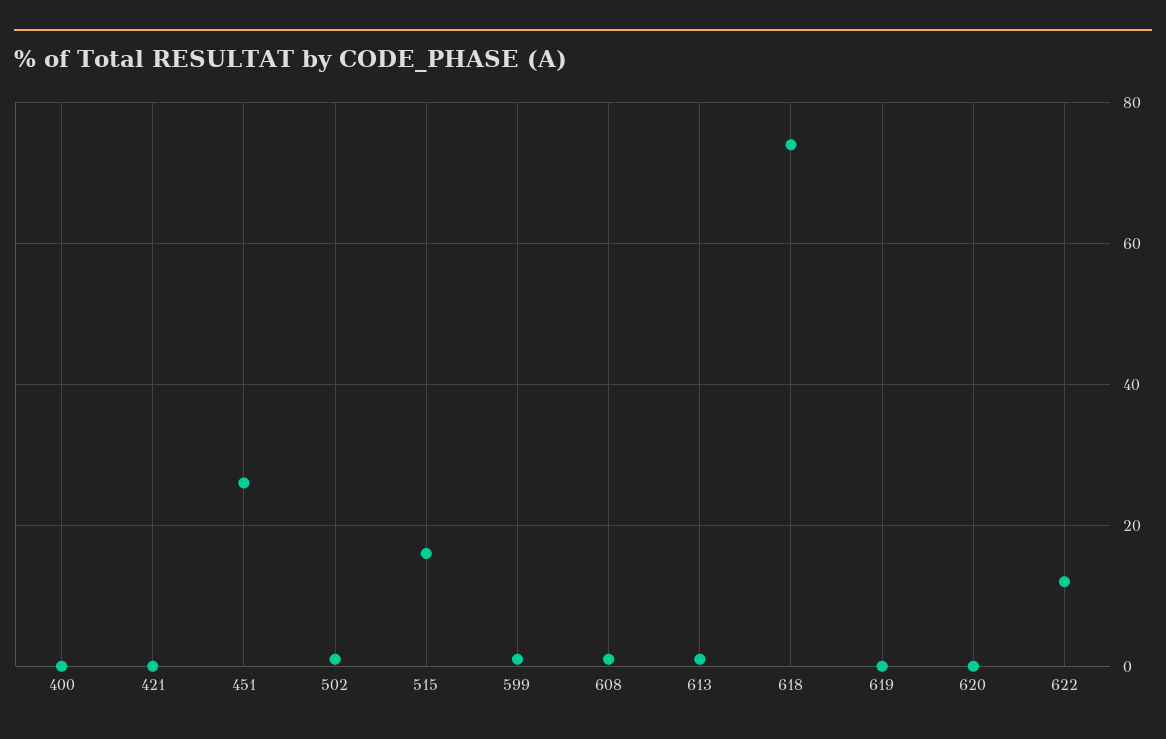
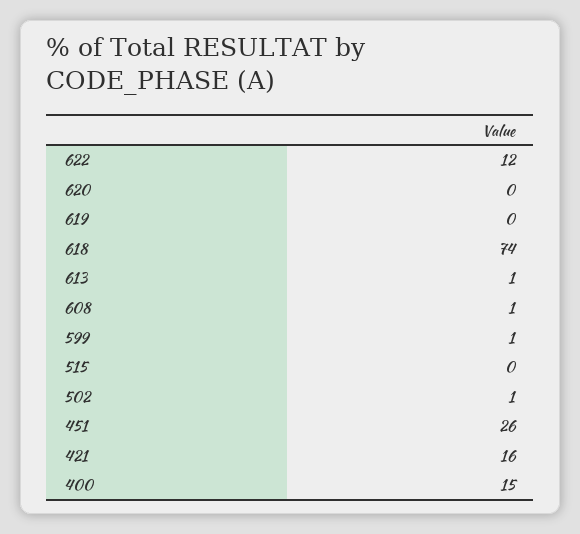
  {
-   "400": 0,
+   "400": 15,
-   "421": 0,
+   "421": 16,
    "451": 26,
    "502": 1,
-   "515": 15,
+   "515": 0,
    "599": 1,
    "608": 1,
    "613": 1,
    "618": 74,
    "619": 0,
    "620": 0,
    "622": 12
  }

